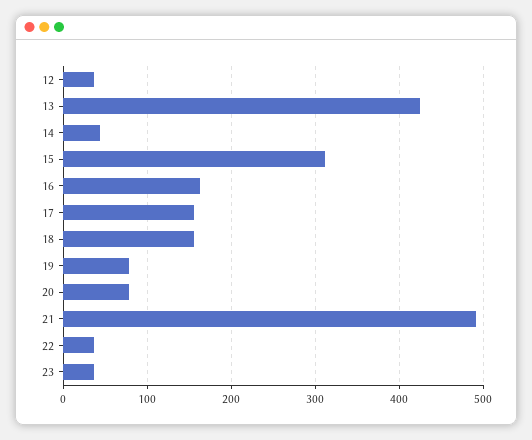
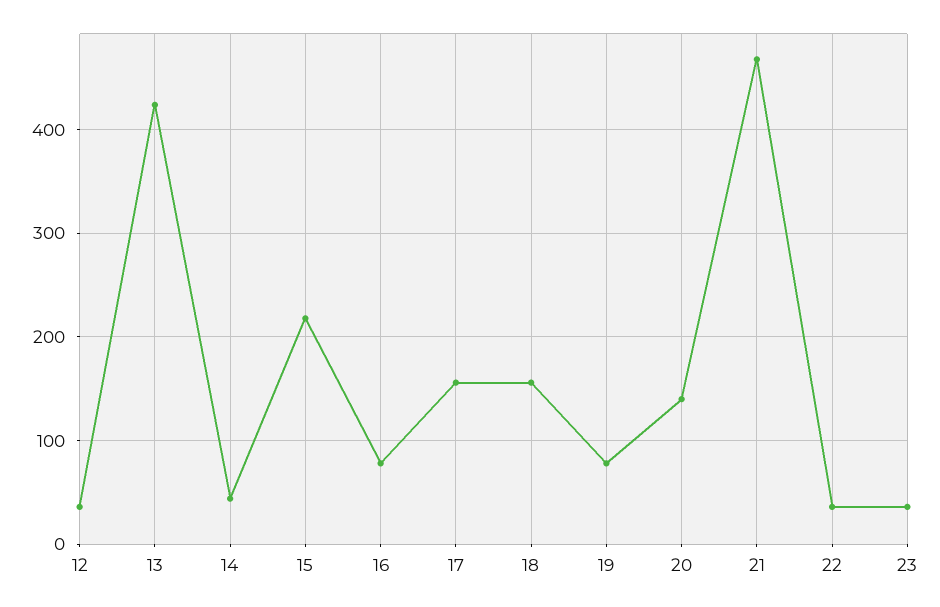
  {
    "12": 40,
    "13": 420,
    "14": 40,
-   "15": 310,
+   "15": 220,
-   "16": 160,
+   "16": 80,
    "17": 160,
    "18": 160,
    "19": 80,
-   "20": 80,
+   "20": 140,
-   "21": 490,
+   "21": 470,
    "22": 40,
    "23": 40
  }

